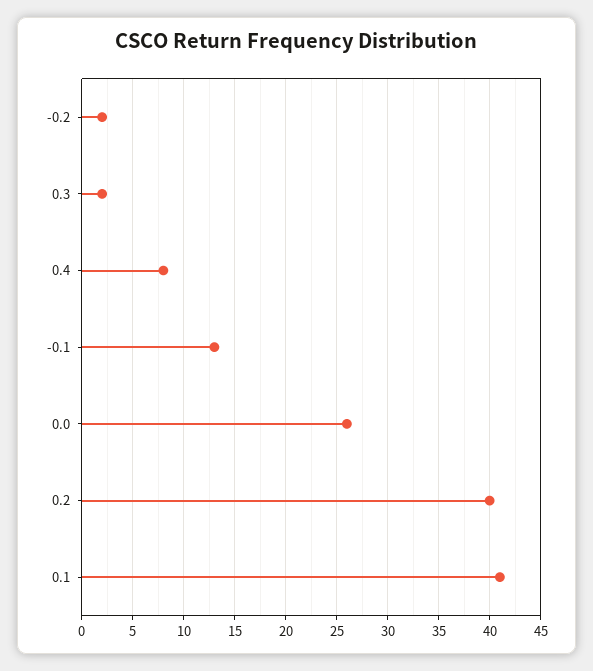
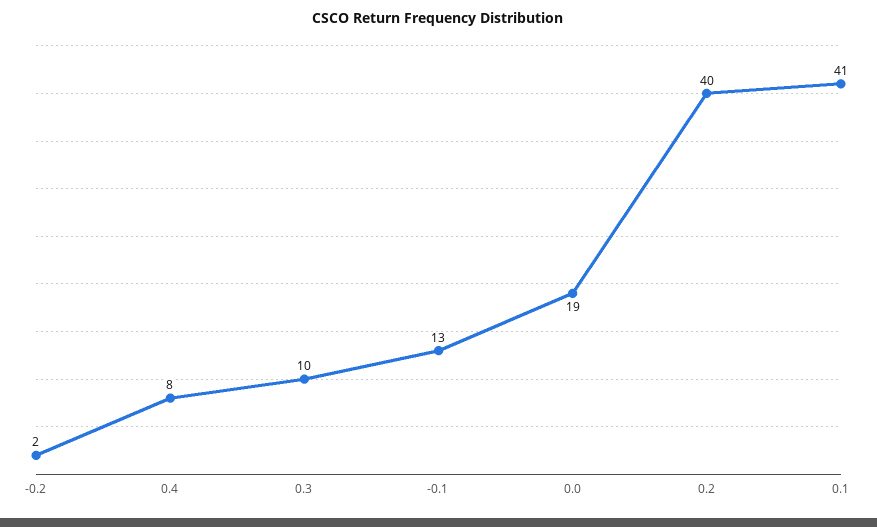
  {
    "-0.2": 2,
-   "0.3": 2,
+   "0.3": 10,
    "0.4": 8,
    "-0.1": 13,
-   "0.0": 26,
+   "0.0": 19,
    "0.2": 40,
    "0.1": 41
  }

